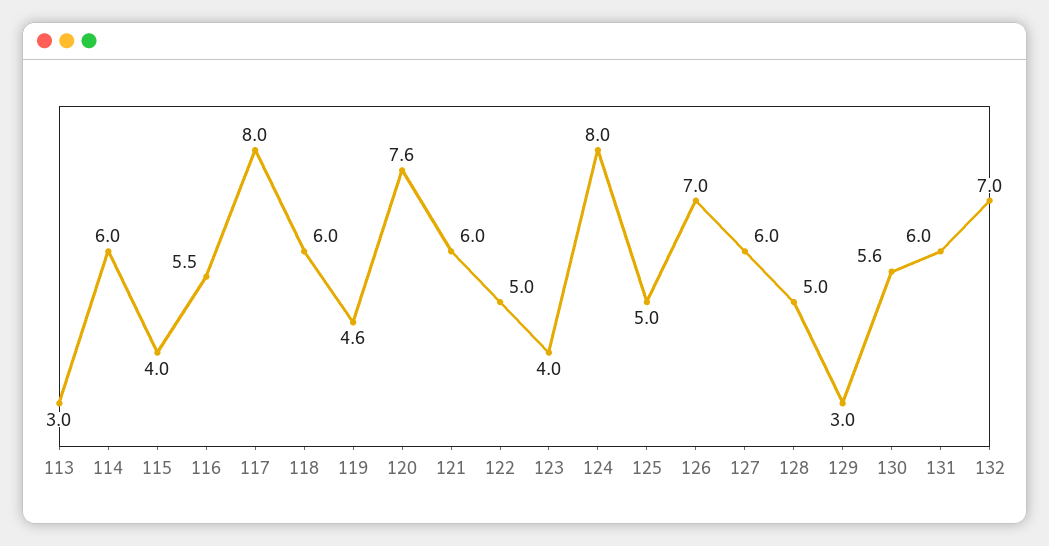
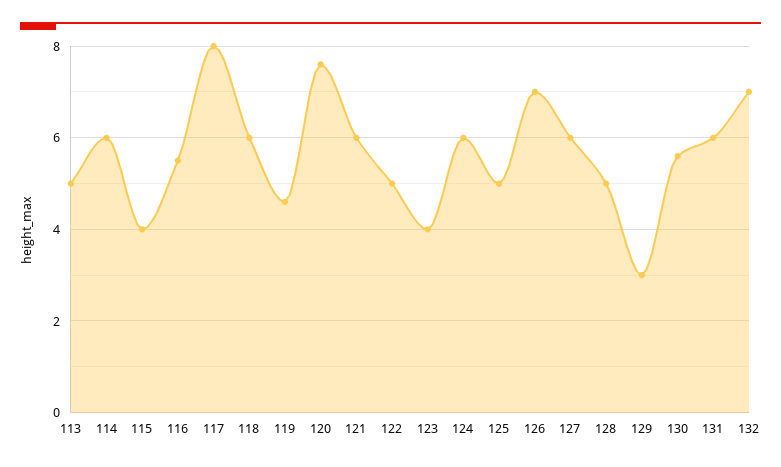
  {
-   "113": 3,
+   "113": 5,
    "114": 6,
    "115": 4,
    "116": 5.5,
    "117": 8,
    "118": 6,
    "119": 4.6,
    "120": 7.6,
    "121": 6,
    "122": 5,
    "123": 4,
-   "124": 8,
+   "124": 6,
    "125": 5,
    "126": 7,
    "127": 6,
    "128": 5,
    "129": 3,
    "130": 5.6,
    "131": 6,
    "132": 7
  }

